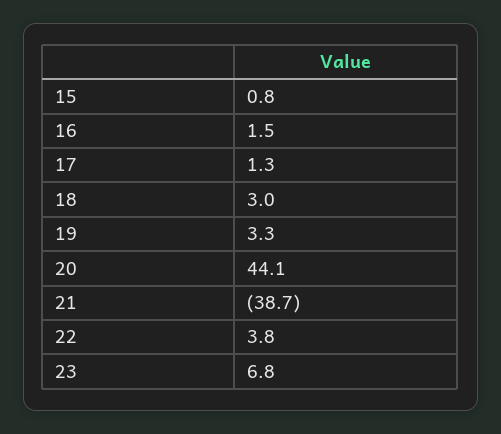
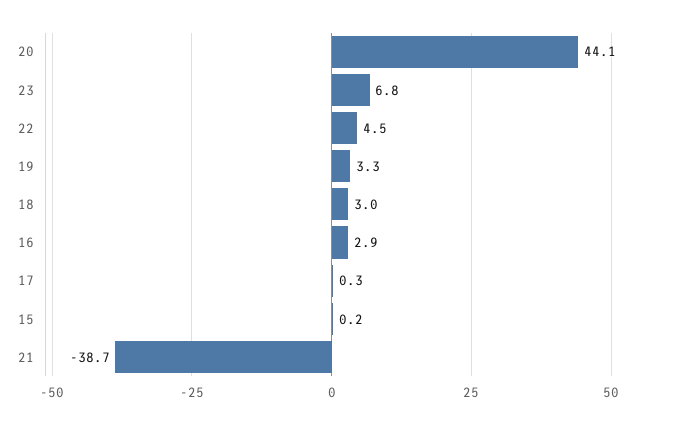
  {
-   "15": 0.8,
+   "15": 0.2,
-   "16": 1.5,
+   "16": 2.9,
-   "17": 1.3,
+   "17": 0.3,
    "18": 3,
    "19": 3.3,
    "20": 44.1,
    "21": -38.7,
-   "22": 3.8,
+   "22": 4.5,
    "23": 6.8
  }

